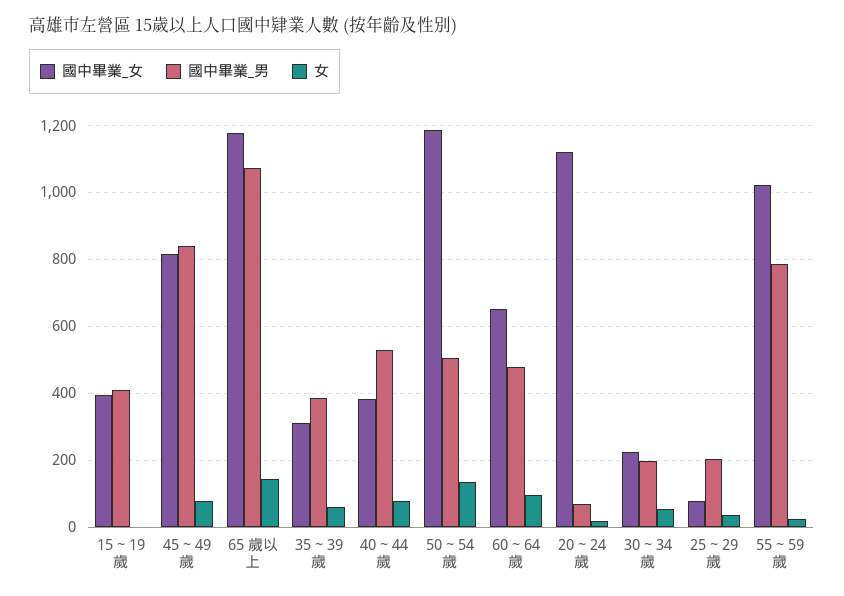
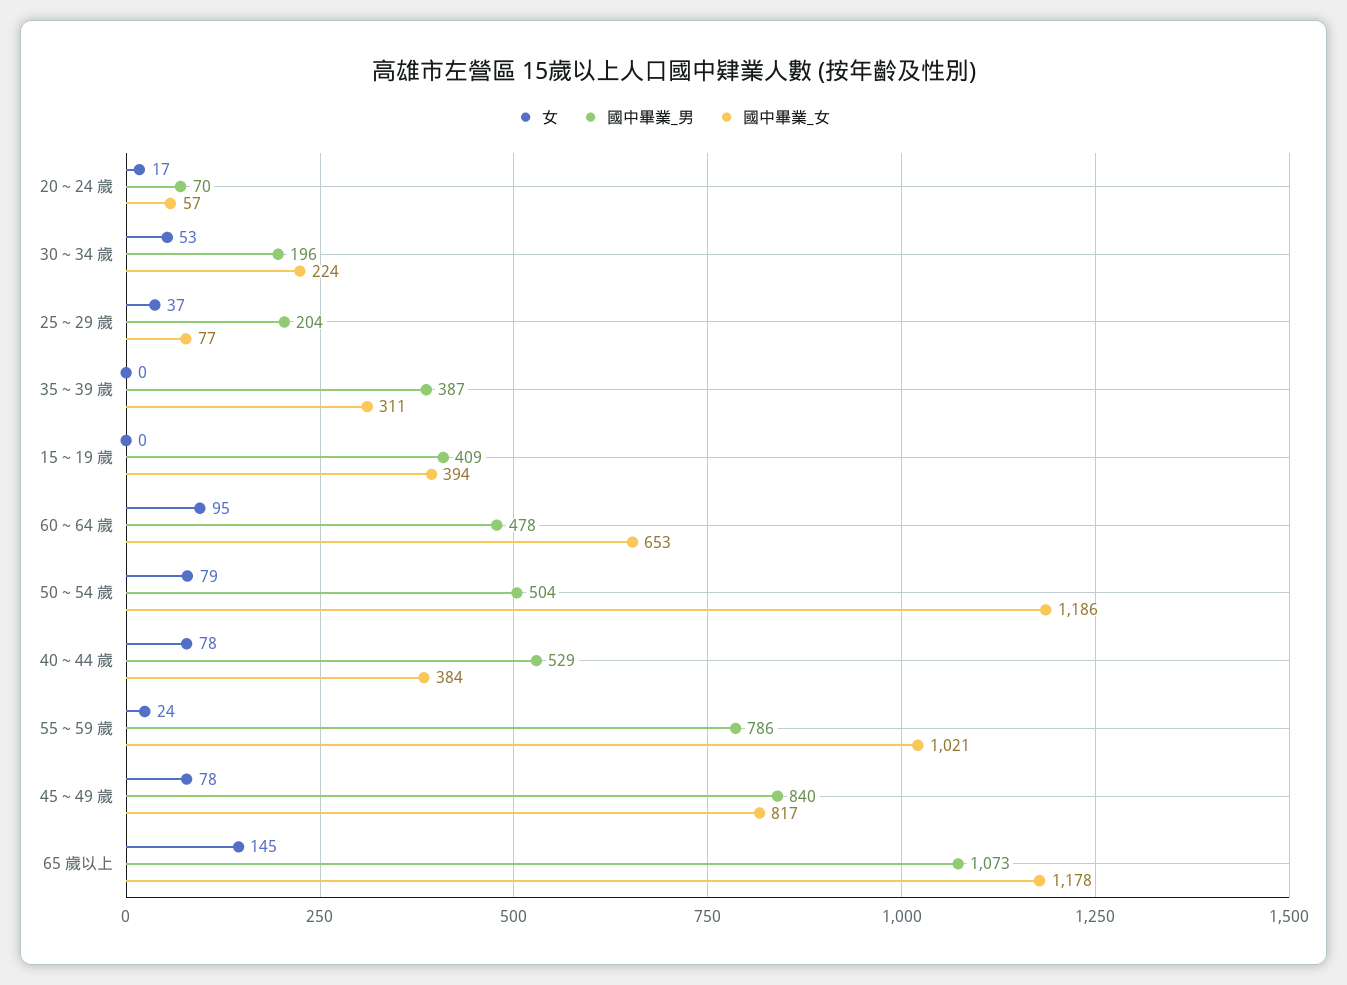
  {
    "國中畢業_女": {
      "15 ~ 19 歲": 394,
      "45 ~ 49 歲": 817,
      "65 歲以上": 1178,
      "35 ~ 39 歲": 311,
      "40 ~ 44 歲": 384,
      "50 ~ 54 歲": 1186,
      "60 ~ 64 歲": 653,
-     "20 ~ 24 歲": 1120,
+     "20 ~ 24 歲": 57,
      "30 ~ 34 歲": 224,
      "25 ~ 29 歲": 77,
      "55 ~ 59 歲": 1021
    },
    "國中畢業_男": {
      "15 ~ 19 歲": 409,
      "45 ~ 49 歲": 840,
      "65 歲以上": 1073,
      "35 ~ 39 歲": 387,
      "40 ~ 44 歲": 529,
      "50 ~ 54 歲": 504,
      "60 ~ 64 歲": 478,
      "20 ~ 24 歲": 70,
      "30 ~ 34 歲": 196,
      "25 ~ 29 歲": 204,
      "55 ~ 59 歲": 786
    },
    "女": {
      "15 ~ 19 歲": 0,
      "45 ~ 49 歲": 78,
      "65 歲以上": 145,
-     "35 ~ 39 歲": 60,
+     "35 ~ 39 歲": 0,
      "40 ~ 44 歲": 78,
-     "50 ~ 54 歲": 140,
+     "50 ~ 54 歲": 79,
      "60 ~ 64 歲": 95,
      "20 ~ 24 歲": 17,
      "30 ~ 34 歲": 53,
      "25 ~ 29 歲": 37,
      "55 ~ 59 歲": 24
    }
  }

